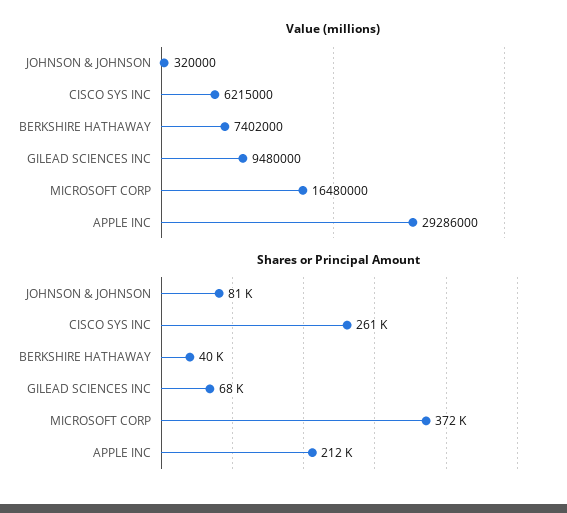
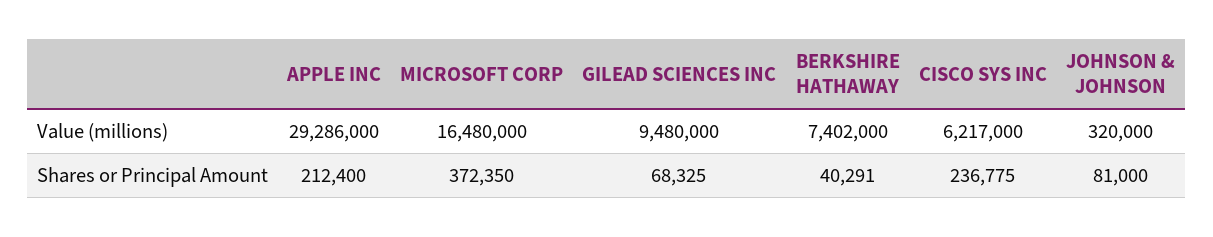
  {
    "Value (millions)": {
      "JOHNSON & JOHNSON": 320000,
-     "CISCO SYS INC": 6215000,
+     "CISCO SYS INC": 6217000,
      "BERKSHIRE HATHAWAY": 7402000,
      "GILEAD SCIENCES INC": 9480000,
      "MICROSOFT CORP": 16480000,
      "APPLE INC": 29286000
    },
    "Shares or Principal Amount": {
      "JOHNSON & JOHNSON": 81000,
-     "CISCO SYS INC": 261000,
+     "CISCO SYS INC": 236775,
      "BERKSHIRE HATHAWAY": 40291,
      "GILEAD SCIENCES INC": 68325,
      "MICROSOFT CORP": 372350,
      "APPLE INC": 212400
    }
  }

